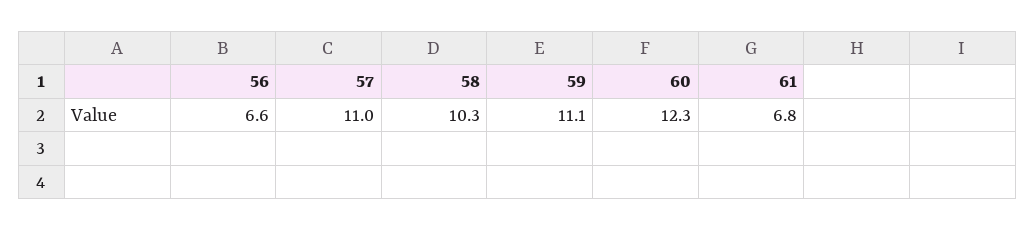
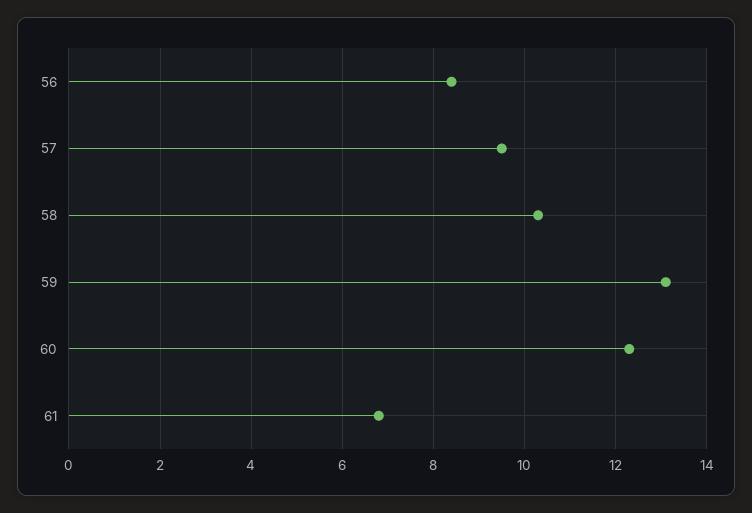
  {
-   "56": 6.6,
+   "56": 8.5,
-   "57": 11,
+   "57": 9.5,
    "58": 10.3,
-   "59": 11.1,
+   "59": 13,
    "60": 12.3,
    "61": 6.8
  }

